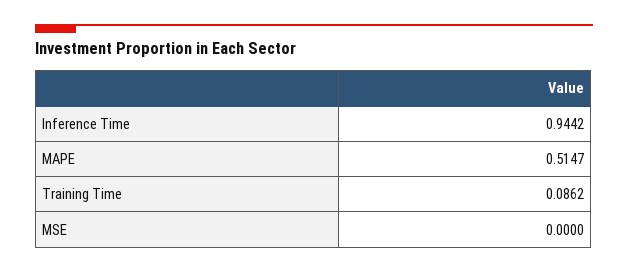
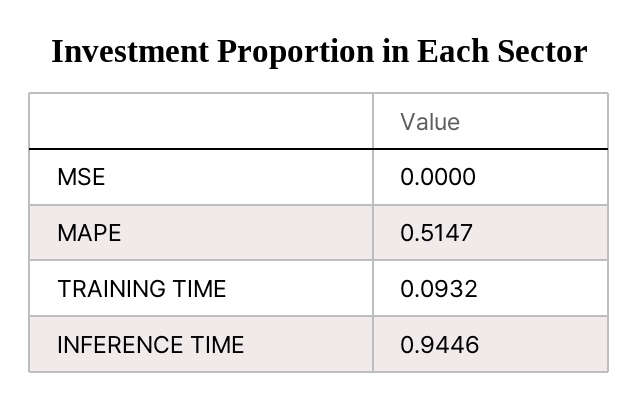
  {
-   "Inference Time": 0.9442,
+   "Inference Time": 0.9446,
    "MAPE": 0.5147,
-   "Training Time": 0.0862,
+   "Training Time": 0.0932,
    "MSE": 0
  }

